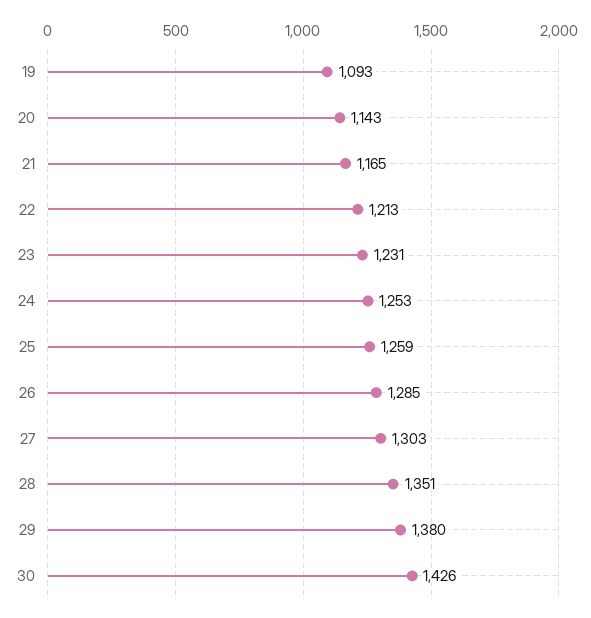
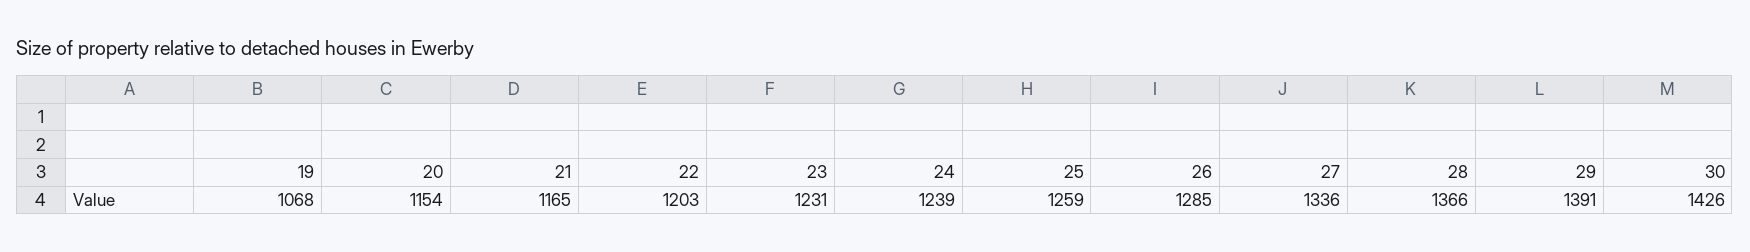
  {
-   "19": 1093,
+   "19": 1068,
-   "20": 1143,
+   "20": 1154,
    "21": 1165,
-   "22": 1213,
+   "22": 1203,
    "23": 1231,
-   "24": 1253,
+   "24": 1239,
    "25": 1259,
    "26": 1285,
-   "27": 1303,
+   "27": 1336,
-   "28": 1351,
+   "28": 1366,
-   "29": 1380,
+   "29": 1391,
    "30": 1426
  }

